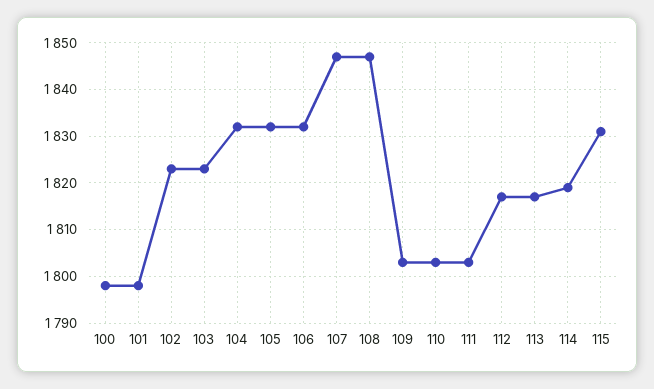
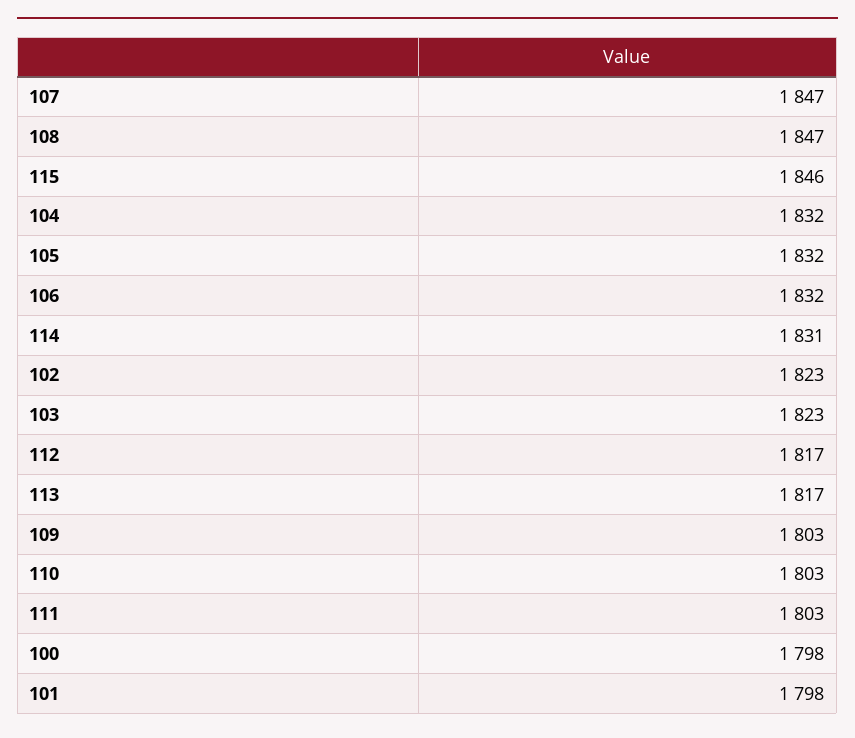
  {
    "100": 1798,
    "101": 1798,
    "102": 1823,
    "103": 1823,
    "104": 1832,
    "105": 1832,
    "106": 1832,
    "107": 1847,
    "108": 1847,
    "109": 1803,
    "110": 1803,
    "111": 1803,
    "112": 1817,
    "113": 1817,
-   "114": 1820,
+   "114": 1831,
-   "115": 1830
+   "115": 1846
  }

